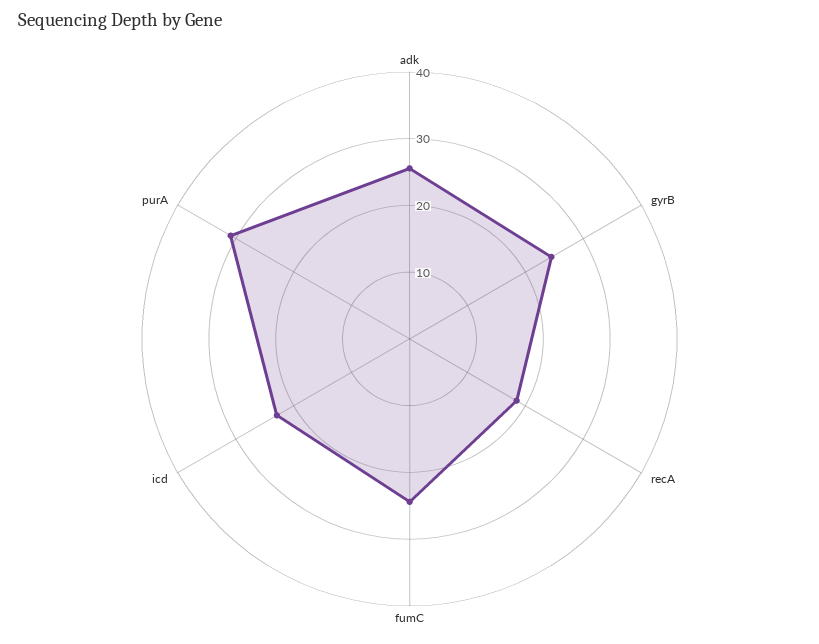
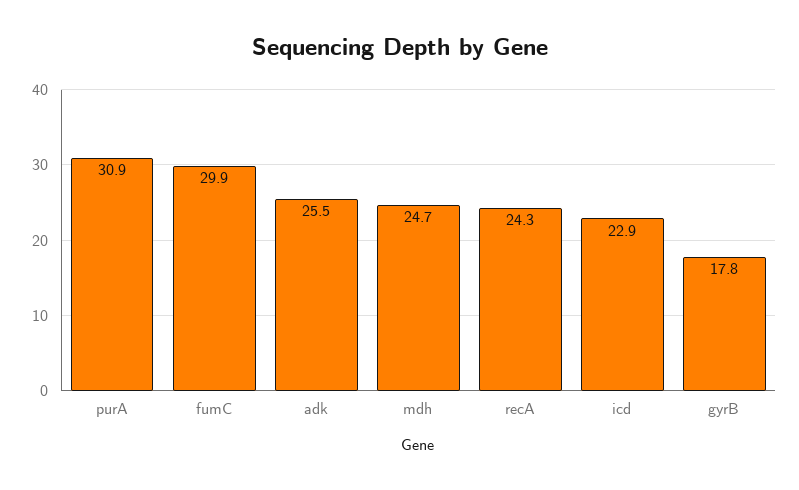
  {
    "adk": 25.5,
-   "gyrB": 24,
+   "gyrB": 17.8,
-   "recA": 18,
+   "recA": 24.3,
-   "fumC": 24,
+   "fumC": 29.9,
    "icd": 22.9,
-   "purA": 30.9
+   "purA": 30.9,
+   "mdh": 24.7
  }

